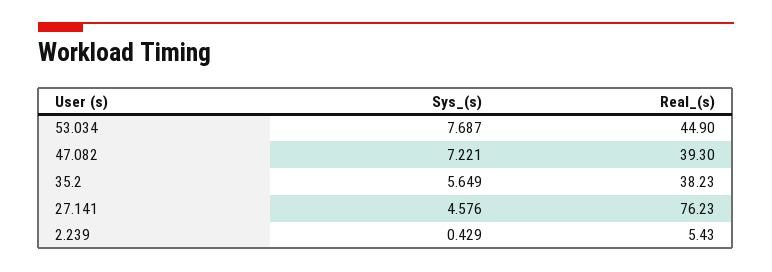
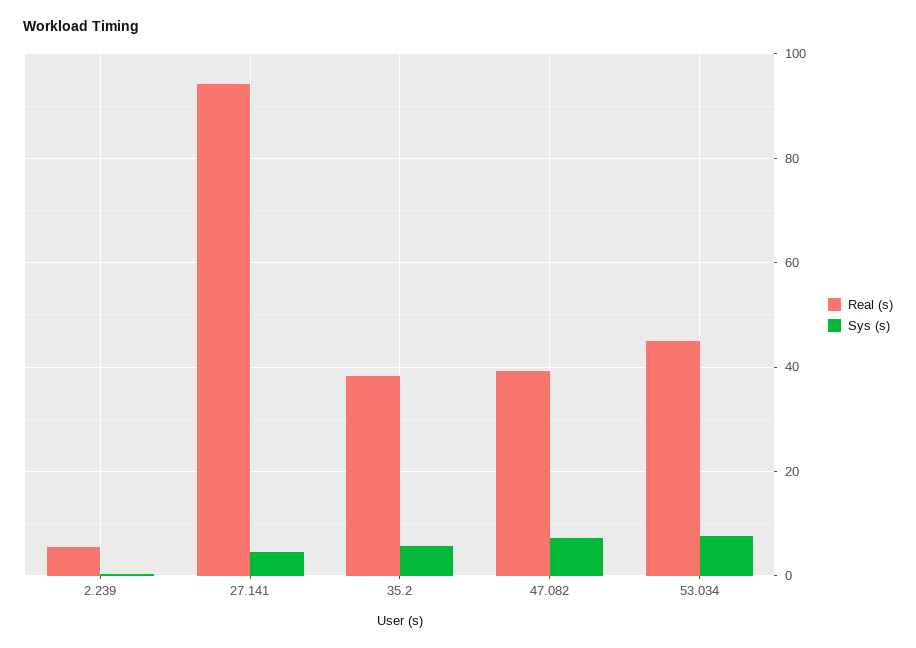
  {
    "Sys_(s)": {
      "53.034": 7.687,
      "47.082": 7.221,
      "35.2": 5.649,
      "27.141": 4.576,
      "2.239": 0.429
    },
    "Real_(s)": {
      "53.034": 44.9,
      "47.082": 39.3,
      "35.2": 38.23,
-     "27.141": 76.23,
+     "27.141": 94,
      "2.239": 5.43
    }
  }

